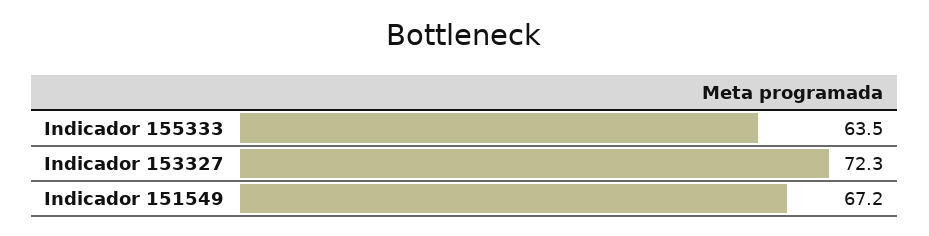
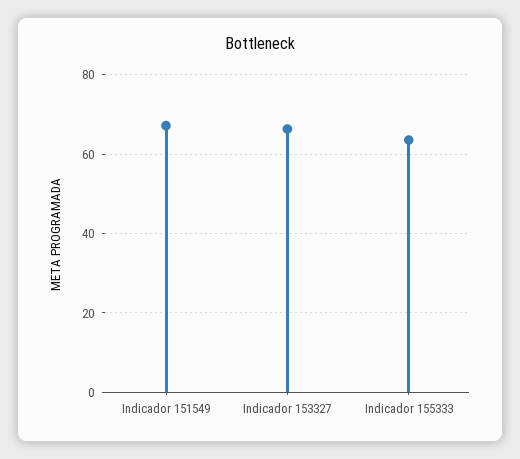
  {
    "Indicador 155333": 63.5,
-   "Indicador 153327": 72.3,
+   "Indicador 153327": 66,
    "Indicador 151549": 67.2
  }

